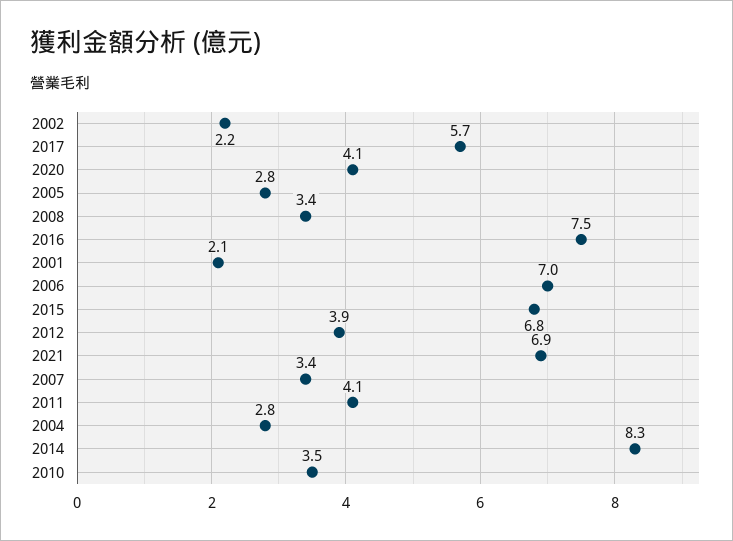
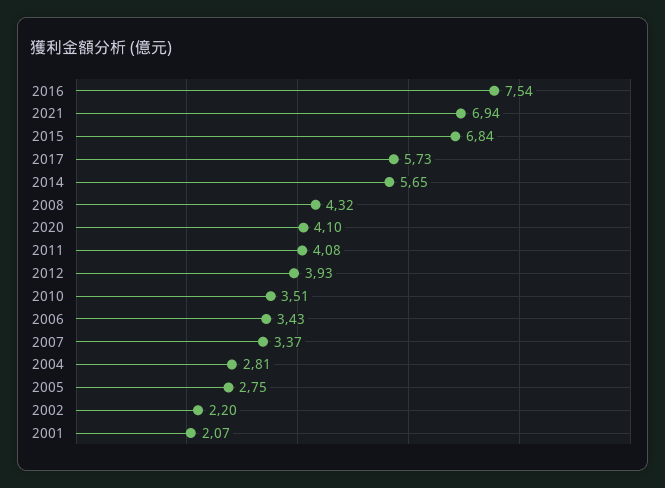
  {
    "2002": 2.2,
    "2017": 5.73,
    "2020": 4.1,
    "2005": 2.75,
-   "2008": 3.4,
+   "2008": 4.32,
    "2016": 7.54,
    "2001": 2.07,
-   "2006": 7,
+   "2006": 3.43,
    "2015": 6.84,
    "2012": 3.93,
    "2021": 6.94,
    "2007": 3.37,
    "2011": 4.08,
    "2004": 2.81,
-   "2014": 8.3,
+   "2014": 5.65,
    "2010": 3.51
  }

